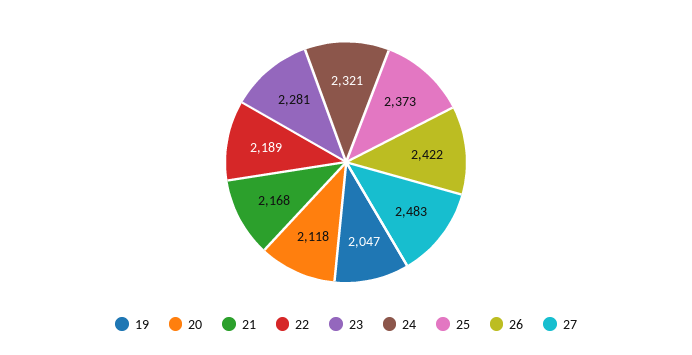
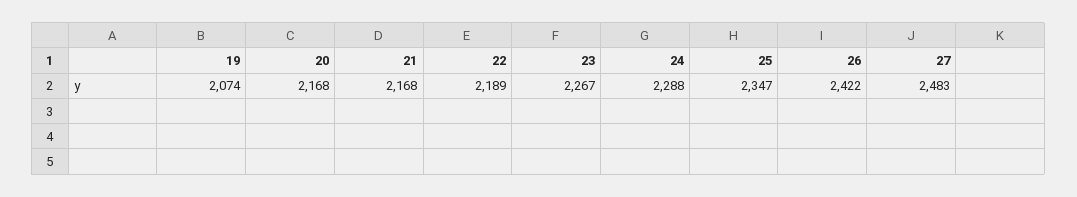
  {
-   "19": 2047,
+   "19": 2074,
-   "20": 2118,
+   "20": 2168,
    "21": 2168,
    "22": 2189,
-   "23": 2281,
+   "23": 2267,
-   "24": 2321,
+   "24": 2288,
-   "25": 2373,
+   "25": 2347,
    "26": 2422,
    "27": 2483
  }

